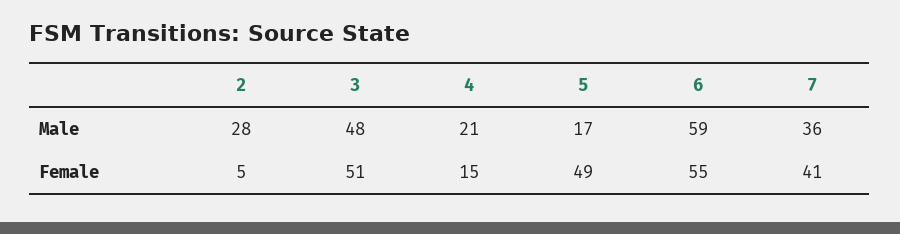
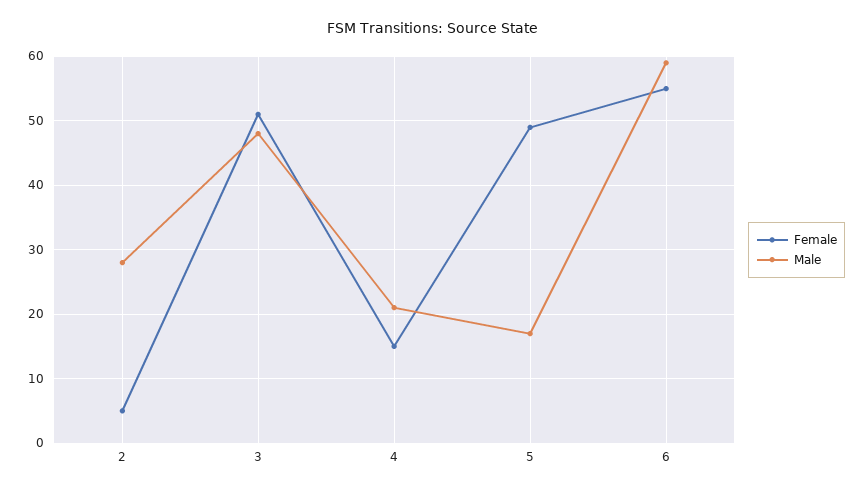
  {
    "Male": {
      "2": 28,
      "3": 48,
      "4": 21,
      "5": 17,
-     "6": 59,
+     "6": 59
-     "7": 36
    },
    "Female": {
      "2": 5,
      "3": 51,
      "4": 15,
      "5": 49,
-     "6": 55,
+     "6": 55
-     "7": 41
    }
  }

